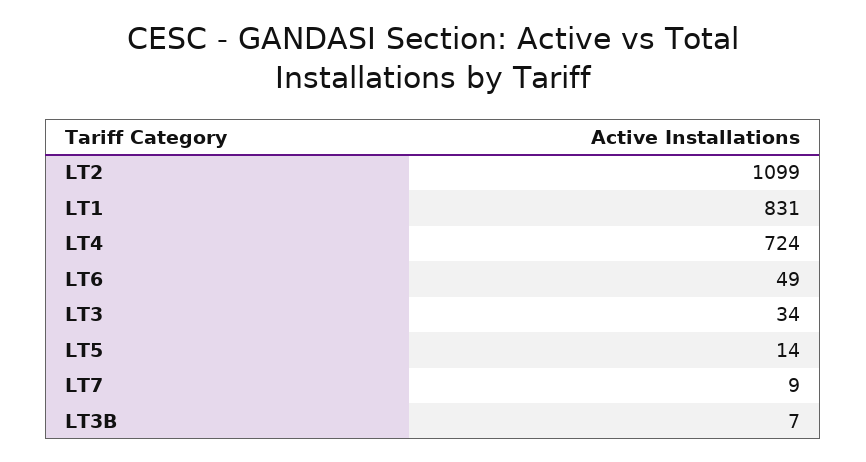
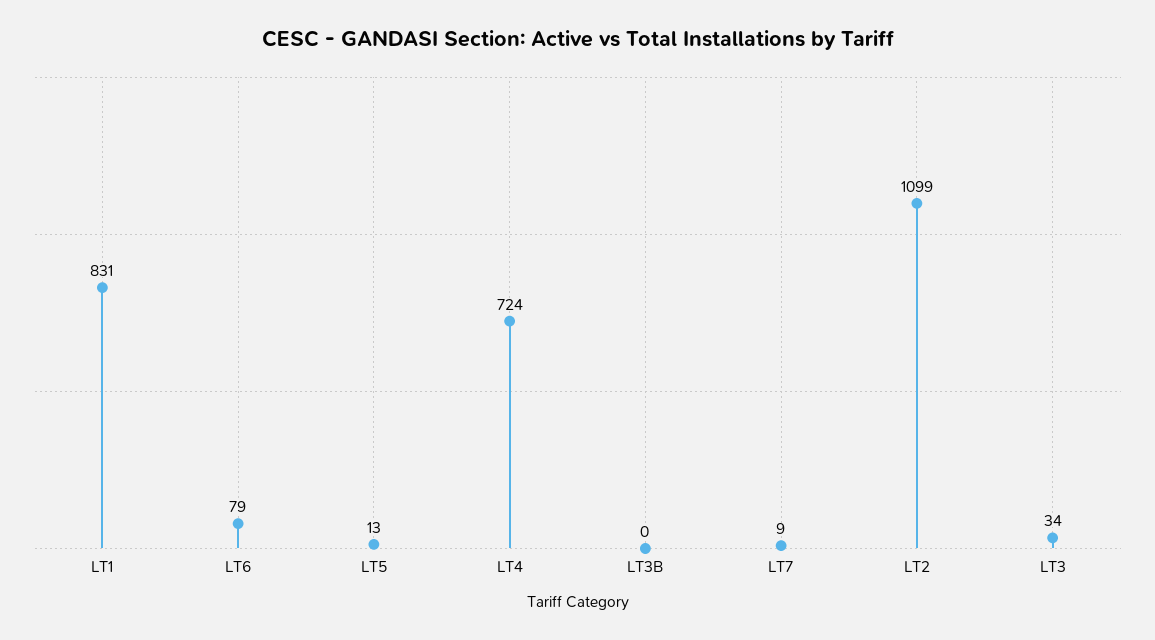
  {
    "LT2": 1099,
    "LT1": 831,
    "LT4": 724,
-   "LT6": 49,
+   "LT6": 79,
    "LT3": 34,
-   "LT5": 14,
+   "LT5": 13,
    "LT7": 9,
-   "LT3B": 7
+   "LT3B": 0
  }

